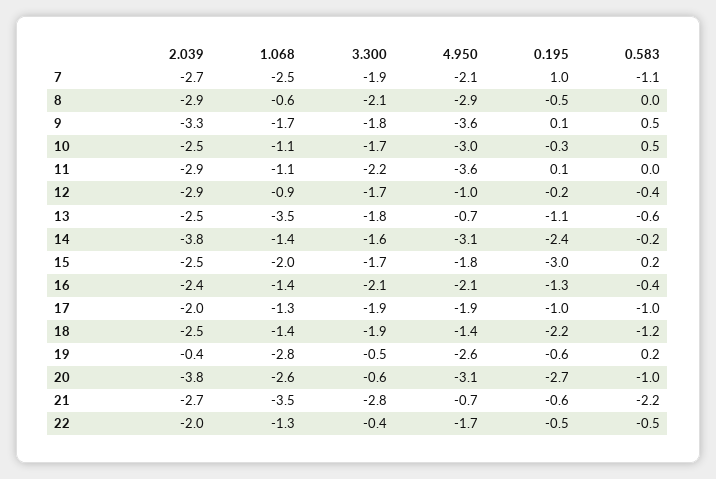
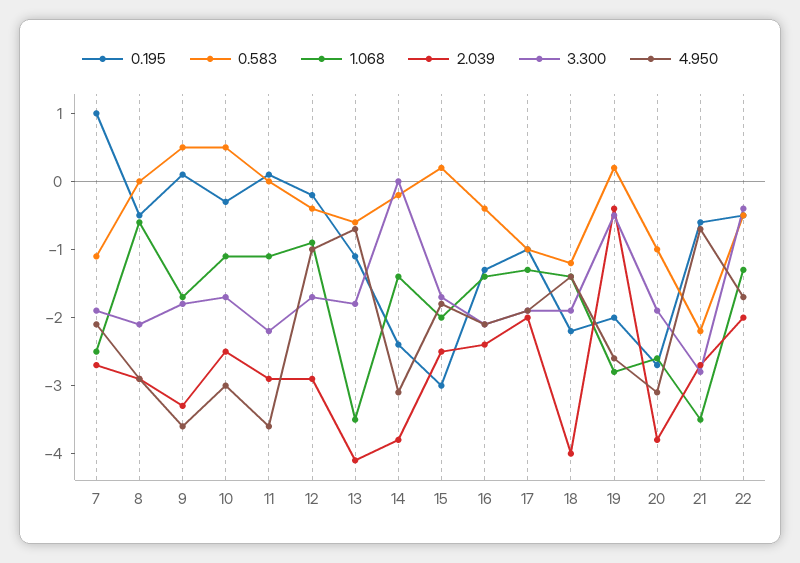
  {
    "2.039": {
      "7": -2.7,
      "8": -2.9,
      "9": -3.3,
      "10": -2.5,
      "11": -2.9,
      "12": -2.9,
-     "13": -2.5,
+     "13": -4,
      "14": -3.8,
      "15": -2.5,
      "16": -2.4,
      "17": -2,
-     "18": -2.5,
+     "18": -4,
      "19": -0.4,
      "20": -3.8,
      "21": -2.7,
      "22": -2
    },
    "1.068": {
      "7": -2.5,
      "8": -0.6,
      "9": -1.7,
      "10": -1.1,
      "11": -1.1,
      "12": -0.9,
      "13": -3.5,
      "14": -1.4,
      "15": -2,
      "16": -1.4,
      "17": -1.3,
      "18": -1.4,
      "19": -2.8,
      "20": -2.6,
      "21": -3.5,
      "22": -1.3
    },
    "3.300": {
      "7": -1.9,
      "8": -2.1,
      "9": -1.8,
      "10": -1.7,
      "11": -2.2,
      "12": -1.7,
      "13": -1.8,
-     "14": -1.6,
+     "14": 0,
      "15": -1.7,
      "16": -2.1,
      "17": -1.9,
      "18": -1.9,
      "19": -0.5,
-     "20": -0.6,
+     "20": -2,
      "21": -2.8,
      "22": -0.4
    },
    "4.950": {
      "7": -2.1,
      "8": -2.9,
      "9": -3.6,
      "10": -3,
      "11": -3.6,
      "12": -1,
      "13": -0.7,
      "14": -3.1,
      "15": -1.8,
      "16": -2.1,
      "17": -1.9,
      "18": -1.4,
      "19": -2.6,
      "20": -3.1,
      "21": -0.7,
      "22": -1.7
    },
    "0.195": {
      "7": 1,
      "8": -0.5,
      "9": 0.1,
      "10": -0.3,
      "11": 0.1,
      "12": -0.2,
      "13": -1.1,
      "14": -2.4,
      "15": -3,
      "16": -1.3,
      "17": -1,
      "18": -2.2,
-     "19": -0.6,
+     "19": -2,
      "20": -2.7,
      "21": -0.6,
      "22": -0.5
    },
    "0.583": {
      "7": -1.1,
      "8": 0,
      "9": 0.5,
      "10": 0.5,
      "11": 0,
      "12": -0.4,
      "13": -0.6,
      "14": -0.2,
      "15": 0.2,
      "16": -0.4,
      "17": -1,
      "18": -1.2,
      "19": 0.2,
      "20": -1,
      "21": -2.2,
      "22": -0.5
    }
  }

